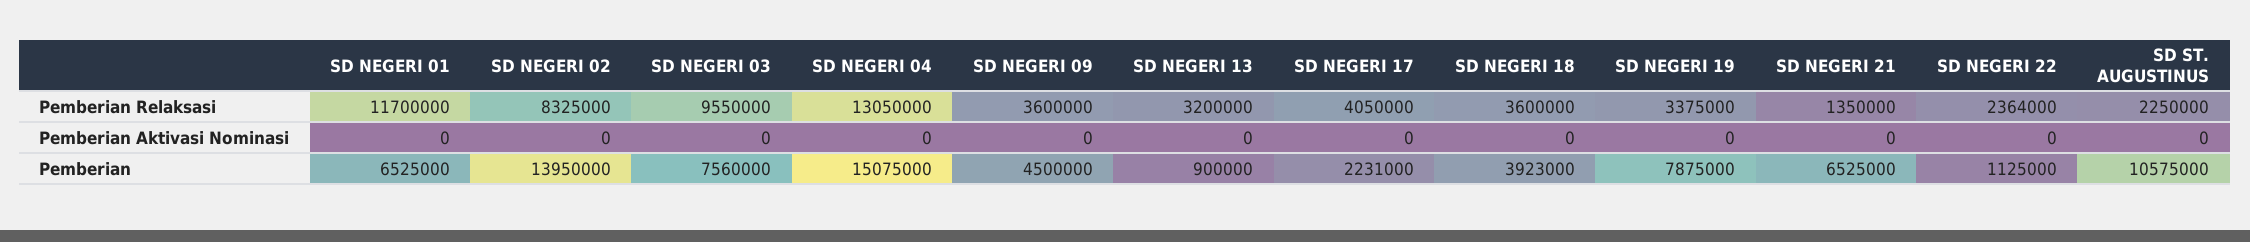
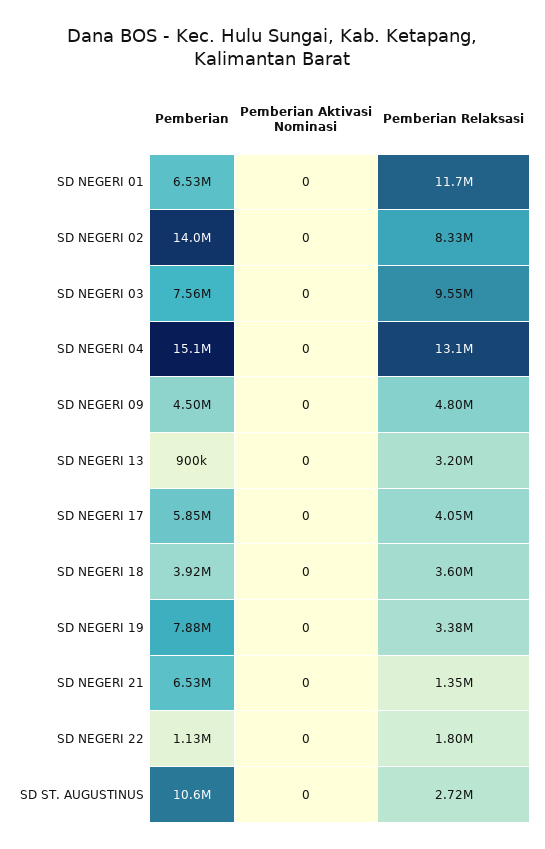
  {
    "SD NEGERI 01": {
      "Pemberian Relaksasi": 11700000,
      "Pemberian Aktivasi Nominasi": 0,
      "Pemberian": 6525000
    },
    "SD NEGERI 02": {
      "Pemberian Relaksasi": 8325000,
      "Pemberian Aktivasi Nominasi": 0,
      "Pemberian": 13950000
    },
    "SD NEGERI 03": {
      "Pemberian Relaksasi": 9550000,
      "Pemberian Aktivasi Nominasi": 0,
      "Pemberian": 7560000
    },
    "SD NEGERI 04": {
      "Pemberian Relaksasi": 13050000,
      "Pemberian Aktivasi Nominasi": 0,
      "Pemberian": 15075000
    },
    "SD NEGERI 09": {
-     "Pemberian Relaksasi": 3600000,
+     "Pemberian Relaksasi": 4800000,
      "Pemberian Aktivasi Nominasi": 0,
      "Pemberian": 4500000
    },
    "SD NEGERI 13": {
      "Pemberian Relaksasi": 3200000,
      "Pemberian Aktivasi Nominasi": 0,
      "Pemberian": 900000
    },
    "SD NEGERI 17": {
      "Pemberian Relaksasi": 4050000,
      "Pemberian Aktivasi Nominasi": 0,
-     "Pemberian": 2231000
+     "Pemberian": 5850000
    },
    "SD NEGERI 18": {
      "Pemberian Relaksasi": 3600000,
      "Pemberian Aktivasi Nominasi": 0,
      "Pemberian": 3923000
    },
    "SD NEGERI 19": {
      "Pemberian Relaksasi": 3375000,
      "Pemberian Aktivasi Nominasi": 0,
      "Pemberian": 7875000
    },
    "SD NEGERI 21": {
      "Pemberian Relaksasi": 1350000,
      "Pemberian Aktivasi Nominasi": 0,
      "Pemberian": 6525000
    },
    "SD NEGERI 22": {
-     "Pemberian Relaksasi": 2364000,
+     "Pemberian Relaksasi": 1800000,
      "Pemberian Aktivasi Nominasi": 0,
      "Pemberian": 1125000
    },
    "SD ST. AUGUSTINUS": {
-     "Pemberian Relaksasi": 2250000,
+     "Pemberian Relaksasi": 2720000,
      "Pemberian Aktivasi Nominasi": 0,
      "Pemberian": 10575000
    }
  }

